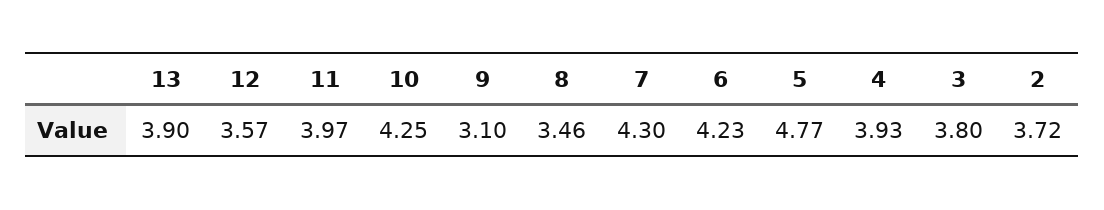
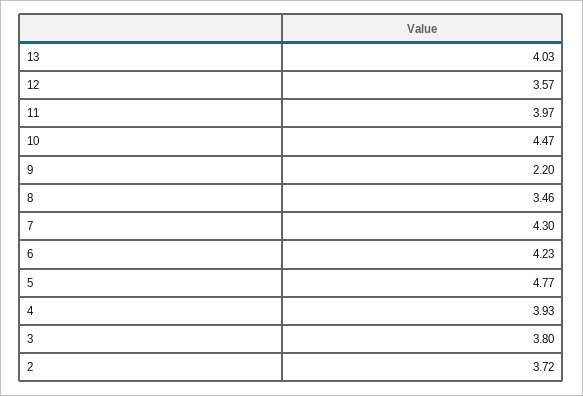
  {
-   "13": 3.9,
+   "13": 4.03,
    "12": 3.57,
    "11": 3.97,
-   "10": 4.25,
+   "10": 4.47,
-   "9": 3.1,
+   "9": 2.2,
    "8": 3.46,
    "7": 4.3,
    "6": 4.23,
    "5": 4.77,
    "4": 3.93,
    "3": 3.8,
    "2": 3.72
  }

